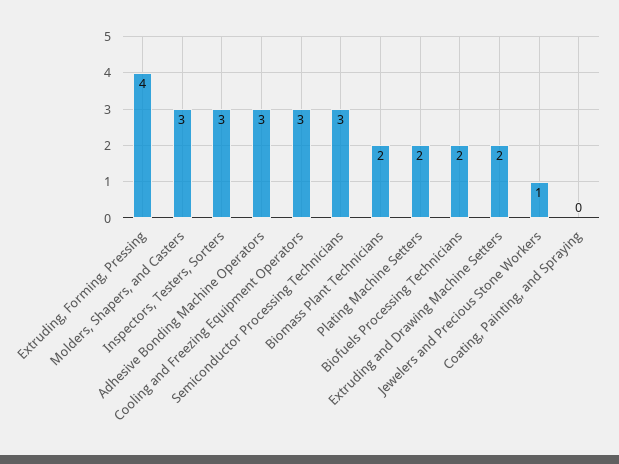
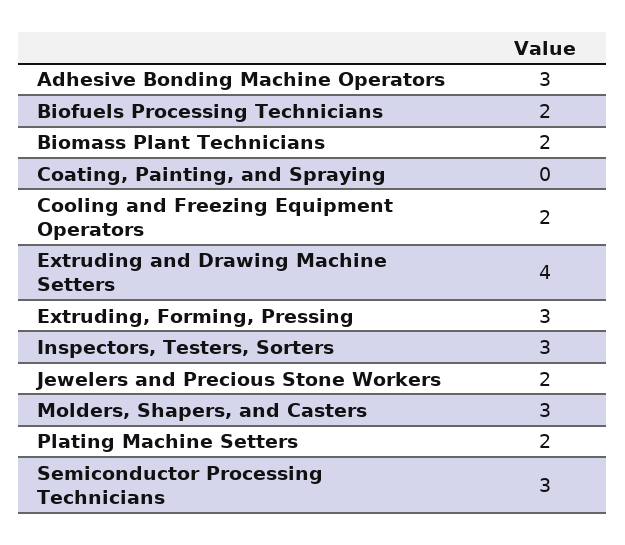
  {
-   "Extruding, Forming, Pressing": 4,
+   "Extruding, Forming, Pressing": 3,
    "Molders, Shapers, and Casters": 3,
    "Inspectors, Testers, Sorters": 3,
    "Adhesive Bonding Machine Operators": 3,
-   "Cooling and Freezing Equipment Operators": 3,
+   "Cooling and Freezing Equipment Operators": 2,
    "Semiconductor Processing Technicians": 3,
    "Biomass Plant Technicians": 2,
    "Plating Machine Setters": 2,
    "Biofuels Processing Technicians": 2,
-   "Extruding and Drawing Machine Setters": 2,
+   "Extruding and Drawing Machine Setters": 4,
-   "Jewelers and Precious Stone Workers": 1,
+   "Jewelers and Precious Stone Workers": 2,
    "Coating, Painting, and Spraying": 0
  }

